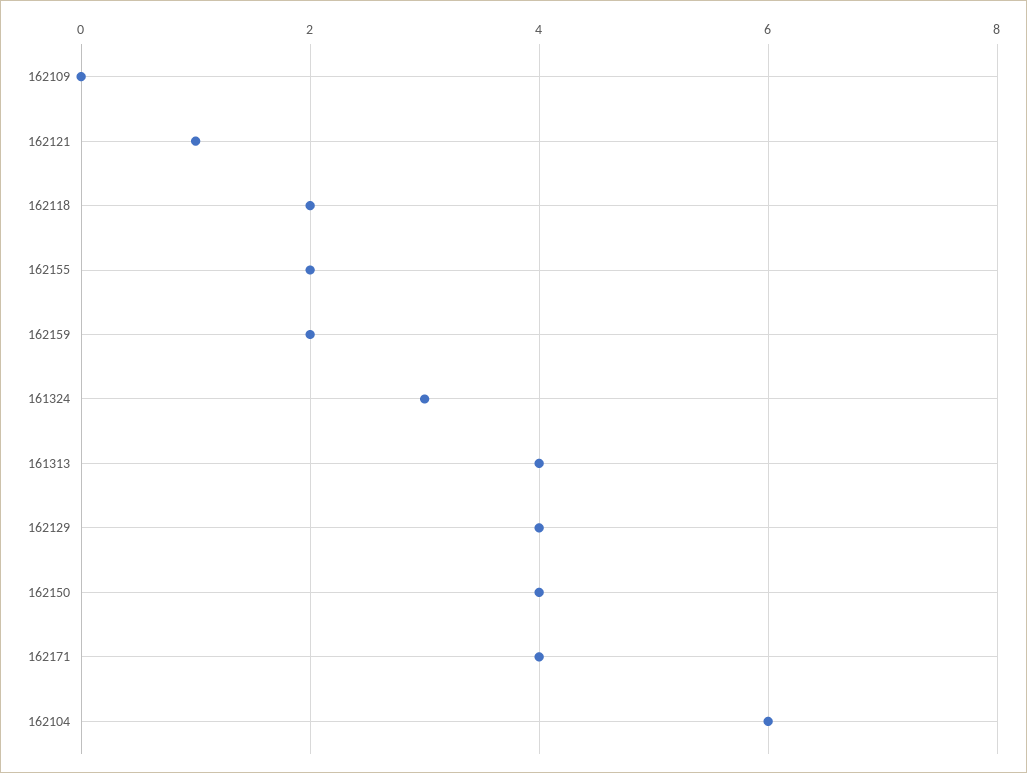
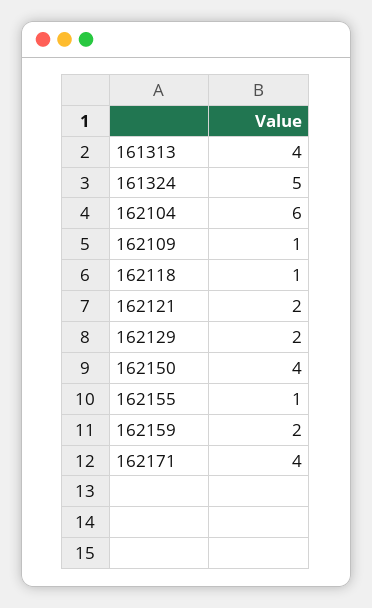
  {
-   "162109": 0,
+   "162109": 1,
-   "162121": 1,
+   "162121": 2,
-   "162118": 2,
+   "162118": 1,
-   "162155": 2,
+   "162155": 1,
    "162159": 2,
-   "161324": 3,
+   "161324": 5,
    "161313": 4,
-   "162129": 4,
+   "162129": 2,
    "162150": 4,
    "162171": 4,
    "162104": 6
  }

